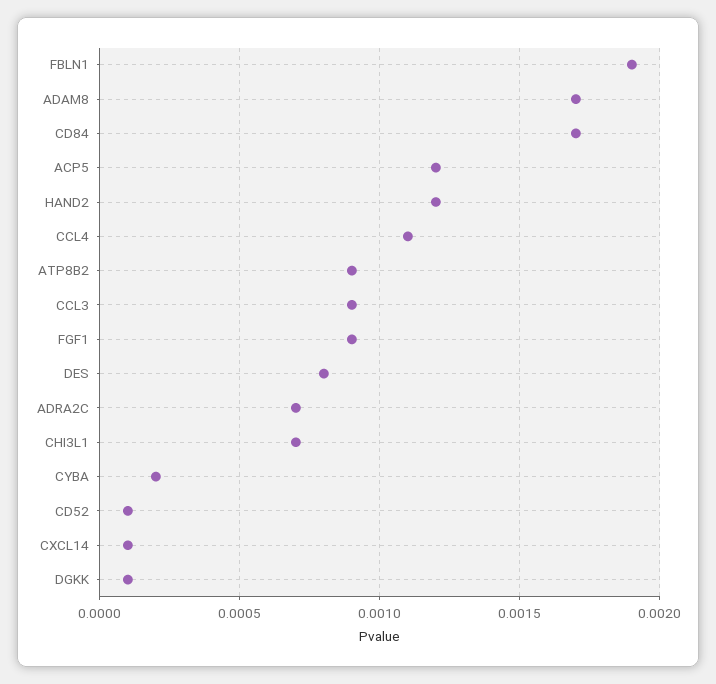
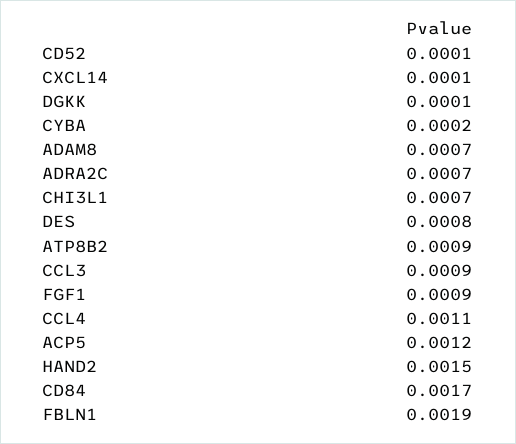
  {
    "FBLN1": 0.0019,
-   "ADAM8": 0.0017,
+   "ADAM8": 0.0007,
    "CD84": 0.0017,
    "ACP5": 0.0012,
-   "HAND2": 0.0012,
+   "HAND2": 0.0015,
    "CCL4": 0.0011,
    "ATP8B2": 0.0009,
    "CCL3": 0.0009,
    "FGF1": 0.0009,
    "DES": 0.0008,
    "ADRA2C": 0.0007,
    "CHI3L1": 0.0007,
    "CYBA": 0.0002,
    "CD52": 0.0001,
    "CXCL14": 0.0001,
    "DGKK": 0.0001
  }

